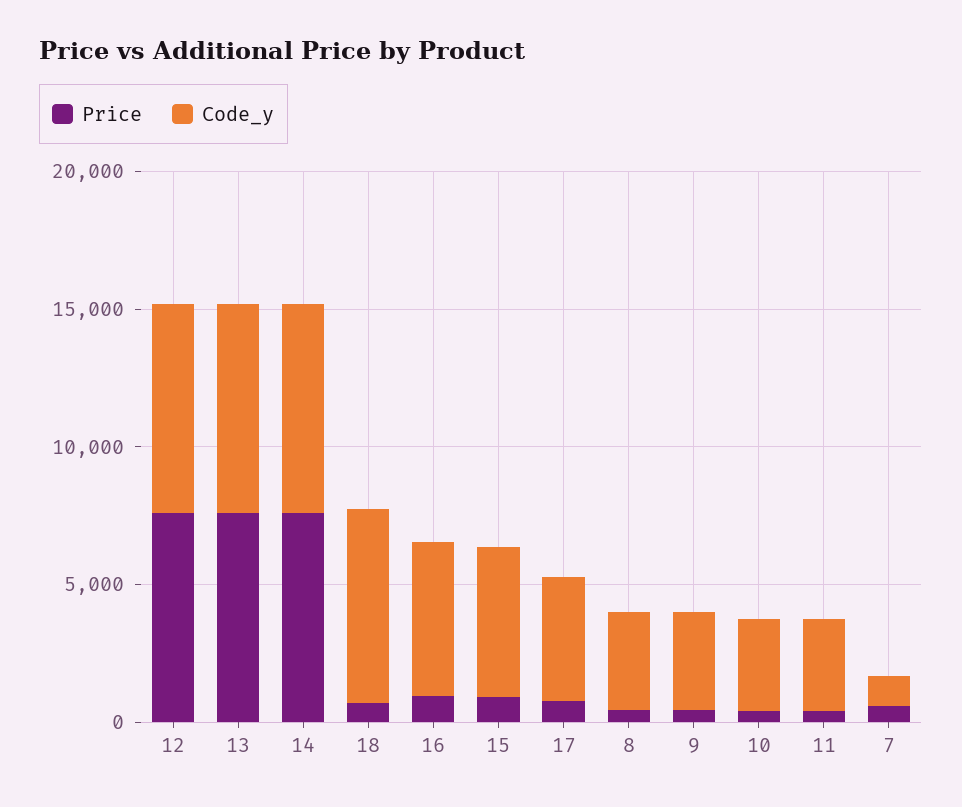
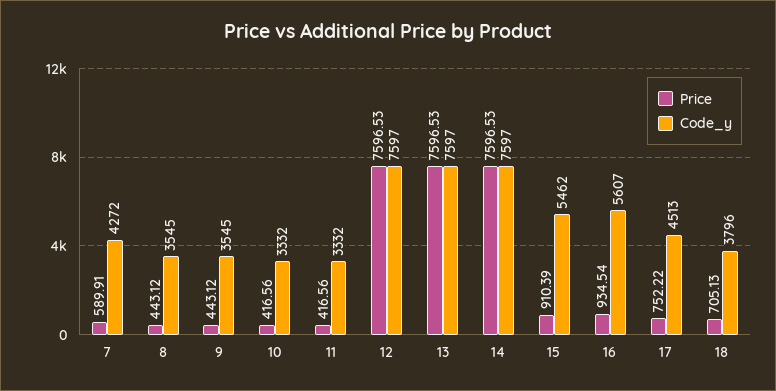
  {
    "Price": {
      "12": 7596.53,
      "13": 7596.53,
      "14": 7596.53,
      "18": 705.13,
      "16": 934.54,
      "15": 910.39,
      "17": 752.22,
      "8": 443.12,
      "9": 443.12,
      "10": 416.56,
      "11": 416.56,
      "7": 589.91
    },
    "Code_y": {
      "12": 7597,
      "13": 7597,
      "14": 7597,
-     "18": 7000,
+     "18": 3796,
      "16": 5607,
      "15": 5462,
      "17": 4513,
      "8": 3545,
      "9": 3545,
      "10": 3332,
      "11": 3332,
-     "7": 1000
+     "7": 4272
    }
  }

